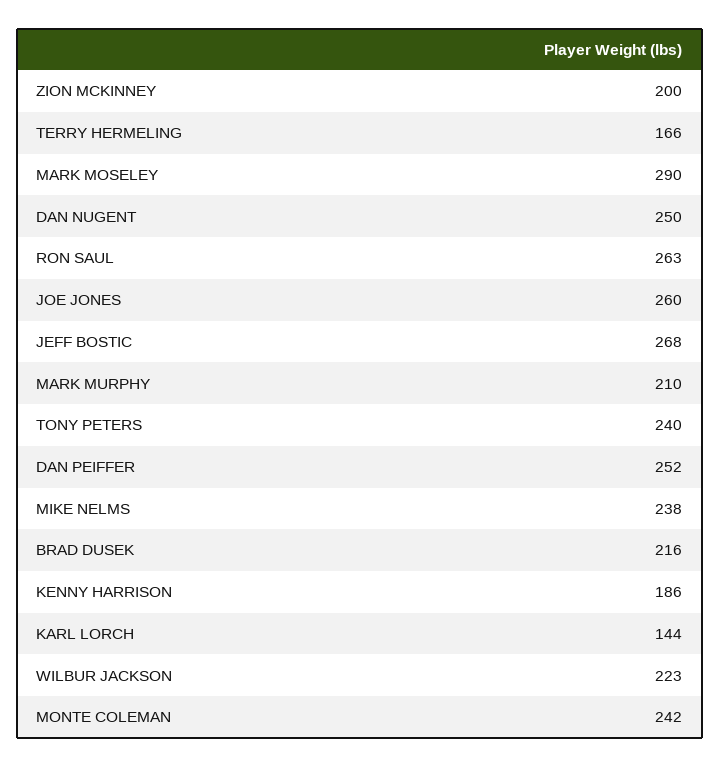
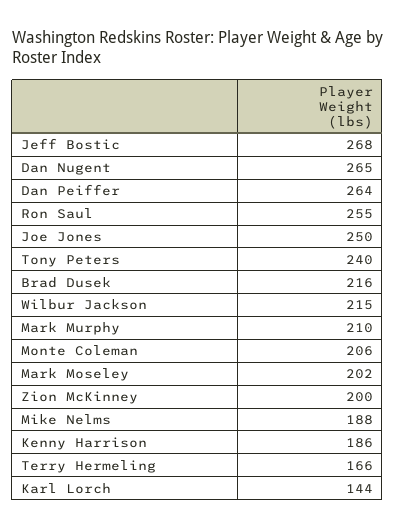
  {
    "ZION MCKINNEY": 200,
    "TERRY HERMELING": 166,
-   "MARK MOSELEY": 290,
+   "MARK MOSELEY": 202,
-   "DAN NUGENT": 250,
+   "DAN NUGENT": 265,
-   "RON SAUL": 263,
+   "RON SAUL": 255,
-   "JOE JONES": 260,
+   "JOE JONES": 250,
    "JEFF BOSTIC": 268,
    "MARK MURPHY": 210,
    "TONY PETERS": 240,
-   "DAN PEIFFER": 252,
+   "DAN PEIFFER": 264,
-   "MIKE NELMS": 238,
+   "MIKE NELMS": 188,
    "BRAD DUSEK": 216,
    "KENNY HARRISON": 186,
    "KARL LORCH": 144,
-   "WILBUR JACKSON": 223,
+   "WILBUR JACKSON": 215,
-   "MONTE COLEMAN": 242
+   "MONTE COLEMAN": 206
  }

